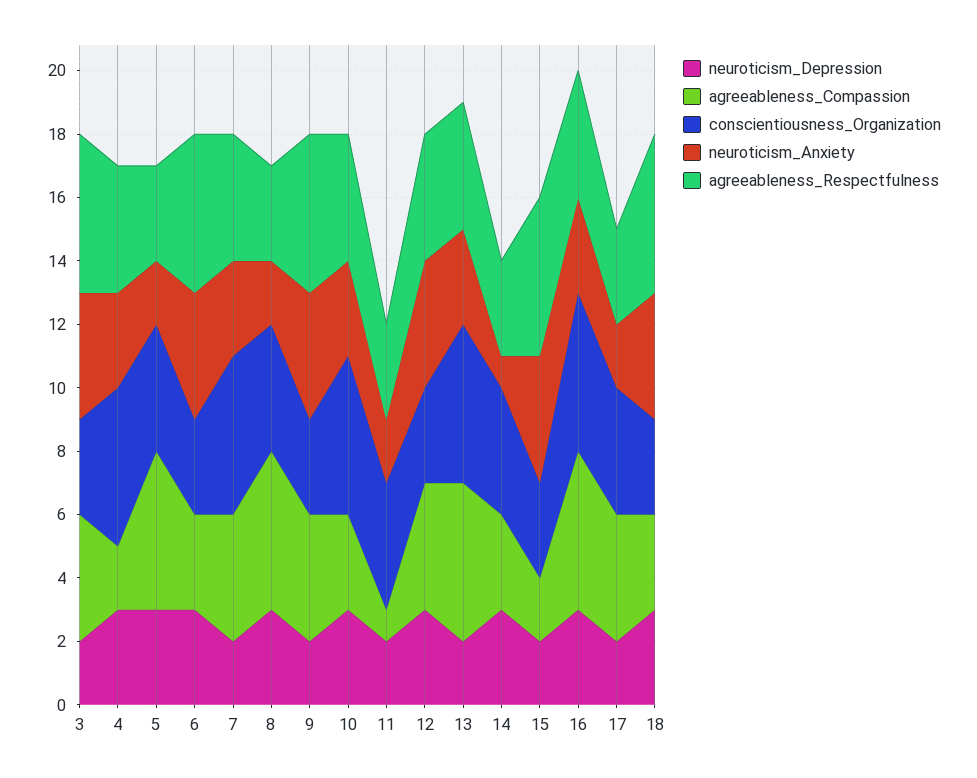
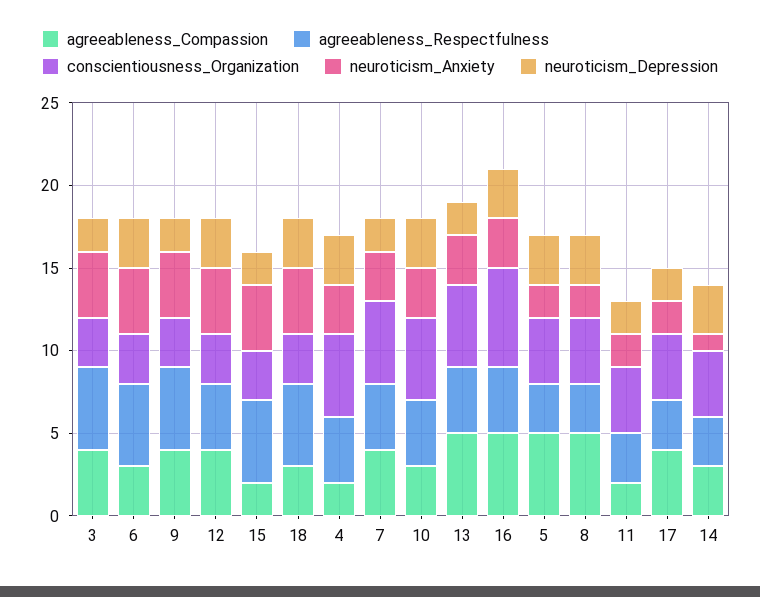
  {
    "neuroticism_Depression": {
      "3": 2,
      "4": 3,
      "5": 3,
      "6": 3,
      "7": 2,
      "8": 3,
      "9": 2,
      "10": 3,
      "11": 2,
      "12": 3,
      "13": 2,
      "14": 3,
      "15": 2,
      "16": 3,
      "17": 2,
      "18": 3
    },
    "agreeableness_Compassion": {
      "3": 4,
      "4": 2,
      "5": 5,
      "6": 3,
      "7": 4,
      "8": 5,
      "9": 4,
      "10": 3,
-     "11": 1,
+     "11": 2,
      "12": 4,
      "13": 5,
      "14": 3,
      "15": 2,
      "16": 5,
      "17": 4,
      "18": 3
    },
    "conscientiousness_Organization": {
      "3": 3,
      "4": 5,
      "5": 4,
      "6": 3,
      "7": 5,
      "8": 4,
      "9": 3,
      "10": 5,
      "11": 4,
      "12": 3,
      "13": 5,
      "14": 4,
      "15": 3,
-     "16": 5,
+     "16": 6,
      "17": 4,
      "18": 3
    },
    "neuroticism_Anxiety": {
      "3": 4,
      "4": 3,
      "5": 2,
      "6": 4,
      "7": 3,
      "8": 2,
      "9": 4,
      "10": 3,
      "11": 2,
      "12": 4,
      "13": 3,
      "14": 1,
      "15": 4,
      "16": 3,
      "17": 2,
      "18": 4
    },
    "agreeableness_Respectfulness": {
      "3": 5,
      "4": 4,
      "5": 3,
      "6": 5,
      "7": 4,
      "8": 3,
      "9": 5,
      "10": 4,
      "11": 3,
      "12": 4,
      "13": 4,
      "14": 3,
      "15": 5,
      "16": 4,
      "17": 3,
      "18": 5
    }
  }

